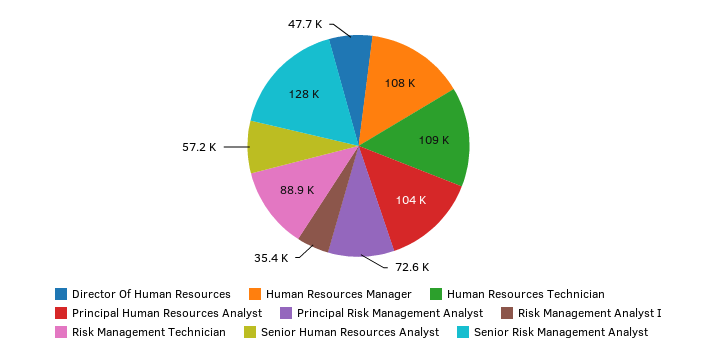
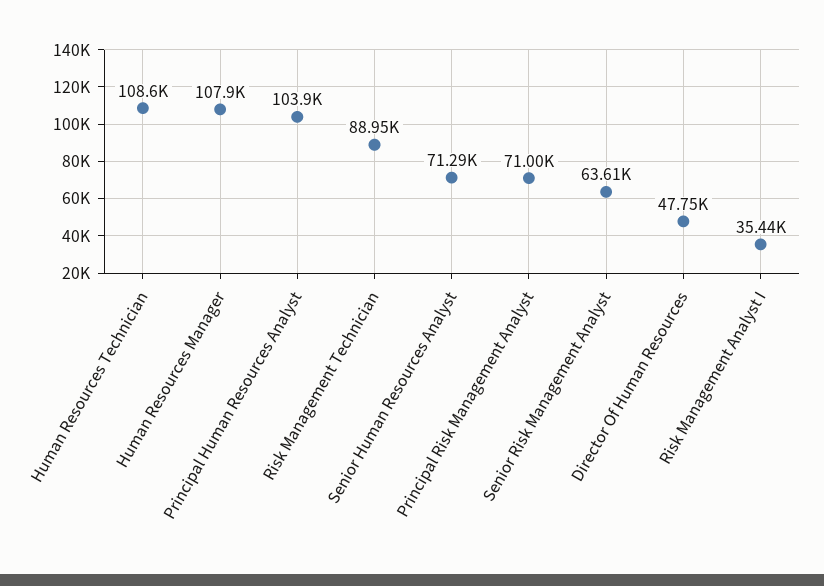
  {
    "Director Of Human Resources": 47750,
    "Human Resources Manager": 107900,
    "Human Resources Technician": 108600,
    "Principal Human Resources Analyst": 103900,
-   "Principal Risk Management Analyst": 72600,
+   "Principal Risk Management Analyst": 71000,
    "Risk Management Analyst I": 35440,
    "Risk Management Technician": 88950,
-   "Senior Human Resources Analyst": 57200,
+   "Senior Human Resources Analyst": 71290,
-   "Senior Risk Management Analyst": 128000
+   "Senior Risk Management Analyst": 63610
  }

